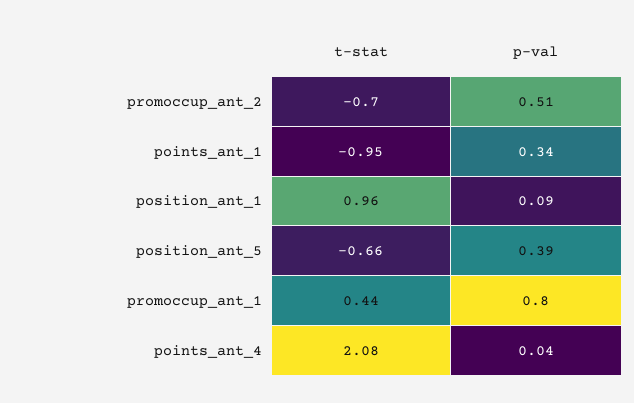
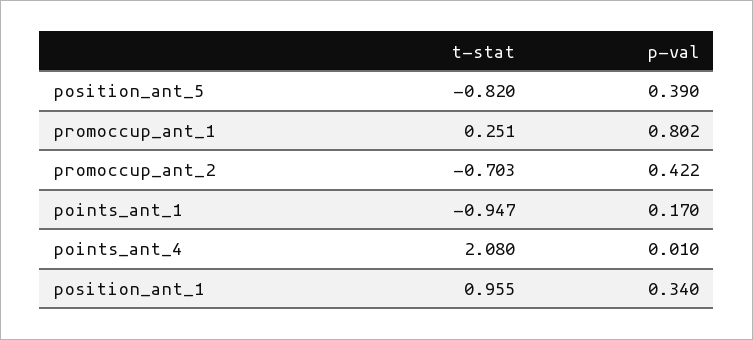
  {
    "t-stat": {
      "promoccup_ant_2": -0.703,
      "points_ant_1": -0.947,
      "position_ant_1": 0.955,
-     "position_ant_5": -0.66,
+     "position_ant_5": -0.82,
-     "promoccup_ant_1": 0.44,
+     "promoccup_ant_1": 0.251,
      "points_ant_4": 2.08
    },
    "p-val": {
-     "promoccup_ant_2": 0.51,
+     "promoccup_ant_2": 0.422,
-     "points_ant_1": 0.34,
+     "points_ant_1": 0.17,
-     "position_ant_1": 0.09,
+     "position_ant_1": 0.34,
      "position_ant_5": 0.39,
      "promoccup_ant_1": 0.802,
-     "points_ant_4": 0.04
+     "points_ant_4": 0.01
    }
  }

